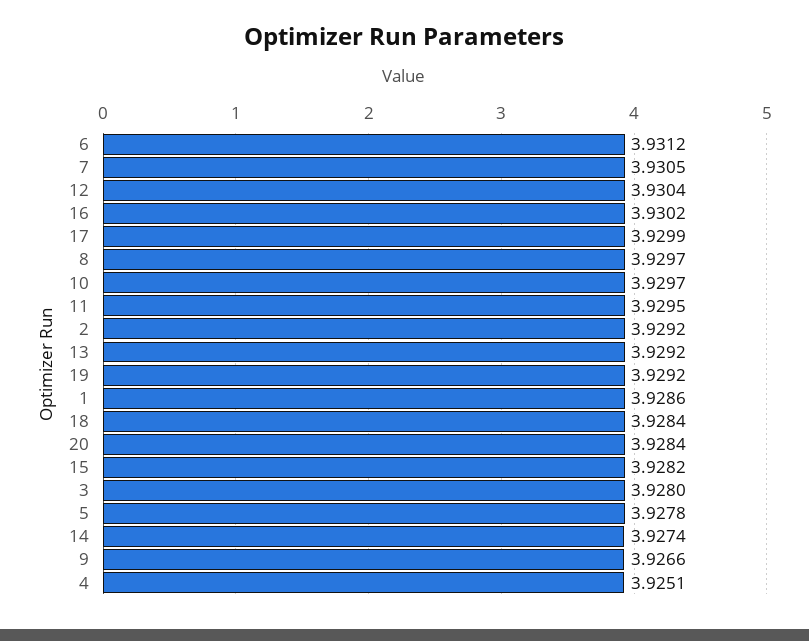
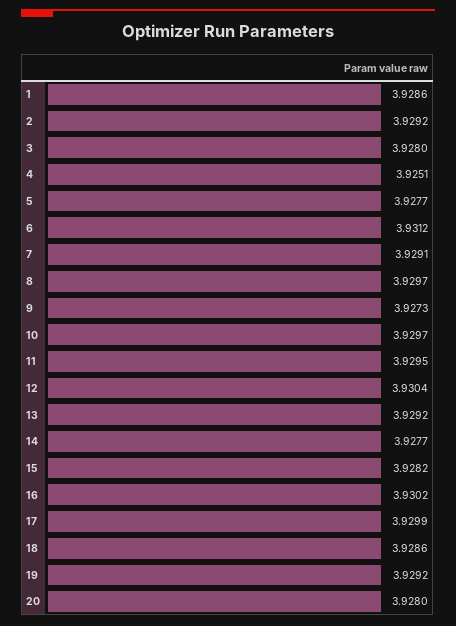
  {
    "6": 3.9312,
-   "7": 3.9305,
+   "7": 3.9291,
    "12": 3.9304,
    "16": 3.9302,
    "17": 3.9299,
    "8": 3.9297,
    "10": 3.9297,
    "11": 3.9295,
    "2": 3.9292,
    "13": 3.9292,
    "19": 3.9292,
    "1": 3.9286,
-   "18": 3.9284,
+   "18": 3.9286,
-   "20": 3.9284,
+   "20": 3.928,
    "15": 3.9282,
    "3": 3.928,
-   "5": 3.9278,
+   "5": 3.9277,
-   "14": 3.9274,
+   "14": 3.9277,
-   "9": 3.9266,
+   "9": 3.9273,
    "4": 3.9251
  }

